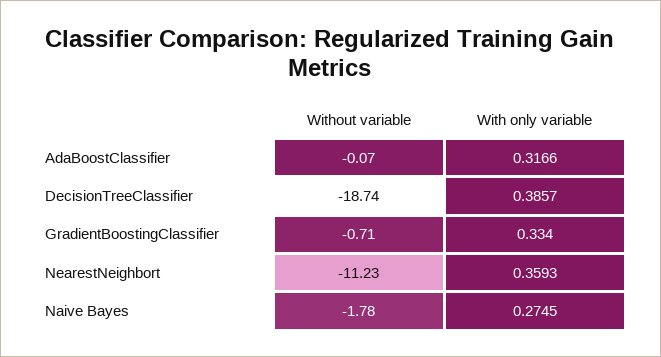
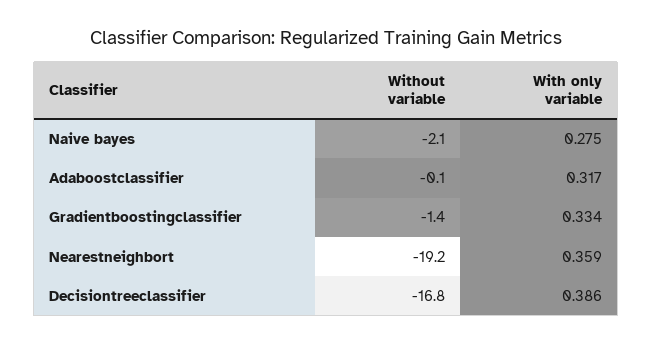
  {
    "Without variable": {
      "AdaBoostClassifier": -0.07,
-     "DecisionTreeClassifier": -18.74,
+     "DecisionTreeClassifier": -16.8,
-     "GradientBoostingClassifier": -0.71,
+     "GradientBoostingClassifier": -1.4,
-     "NearestNeighbort": -11.23,
+     "NearestNeighbort": -19.2,
-     "Naive Bayes": -1.78
+     "Naive Bayes": -2.1
    },
    "With only variable": {
      "AdaBoostClassifier": 0.3166,
      "DecisionTreeClassifier": 0.3857,
      "GradientBoostingClassifier": 0.334,
      "NearestNeighbort": 0.3593,
      "Naive Bayes": 0.2745
    }
  }

